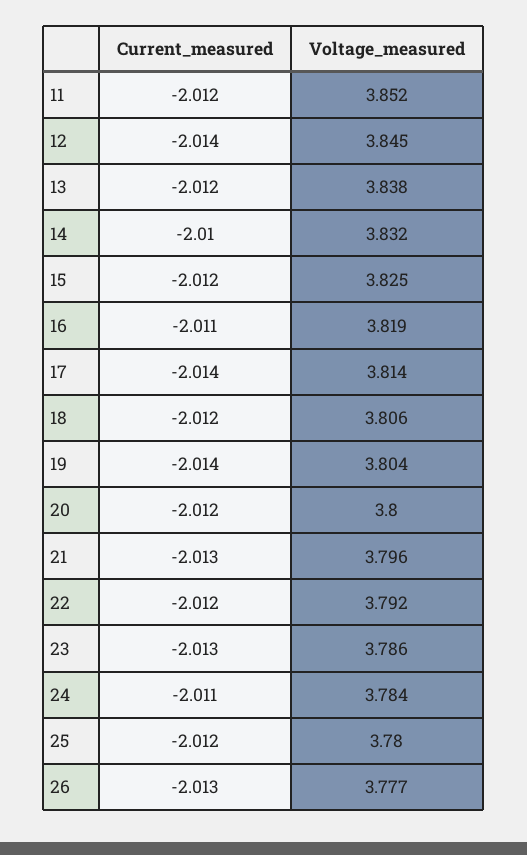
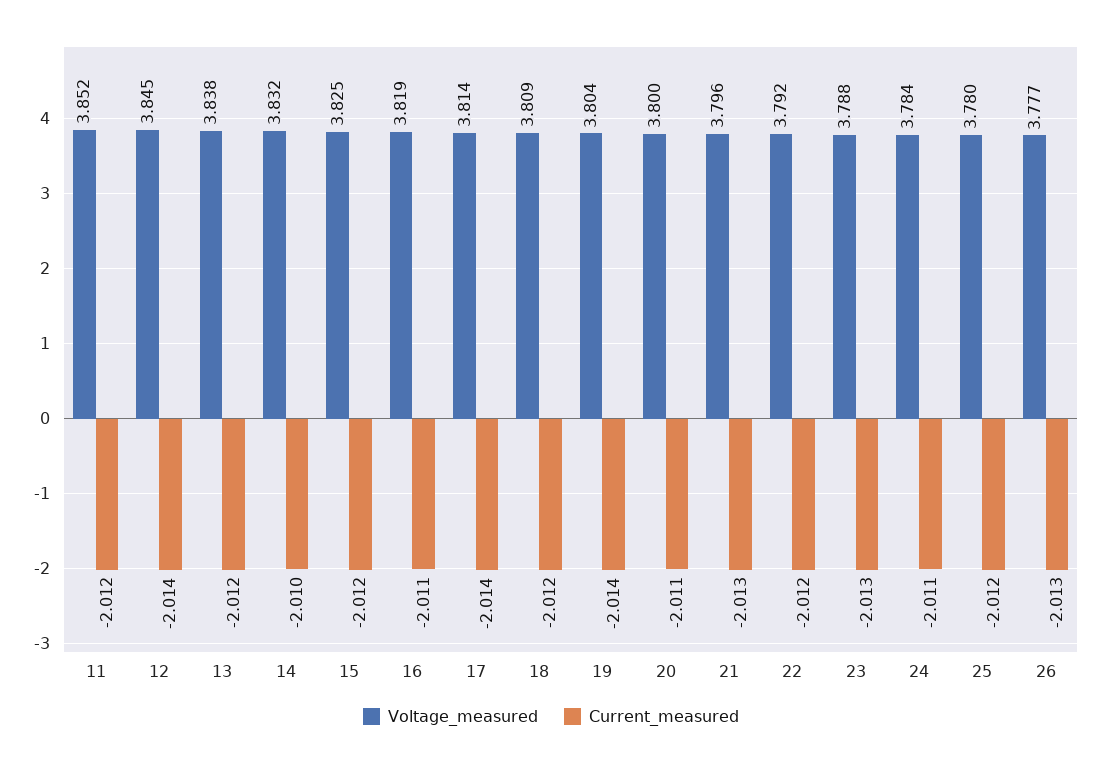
  {
    "Current_measured": {
      "11": -2.012,
      "12": -2.014,
      "13": -2.012,
      "14": -2.01,
      "15": -2.012,
      "16": -2.011,
      "17": -2.014,
      "18": -2.012,
      "19": -2.014,
-     "20": -2.012,
+     "20": -2.011,
      "21": -2.013,
      "22": -2.012,
      "23": -2.013,
      "24": -2.011,
      "25": -2.012,
      "26": -2.013
    },
    "Voltage_measured": {
      "11": 3.852,
      "12": 3.845,
      "13": 3.838,
      "14": 3.832,
      "15": 3.825,
      "16": 3.819,
      "17": 3.814,
-     "18": 3.806,
+     "18": 3.809,
      "19": 3.804,
      "20": 3.8,
      "21": 3.796,
      "22": 3.792,
-     "23": 3.786,
+     "23": 3.788,
      "24": 3.784,
      "25": 3.78,
      "26": 3.777
    }
  }

